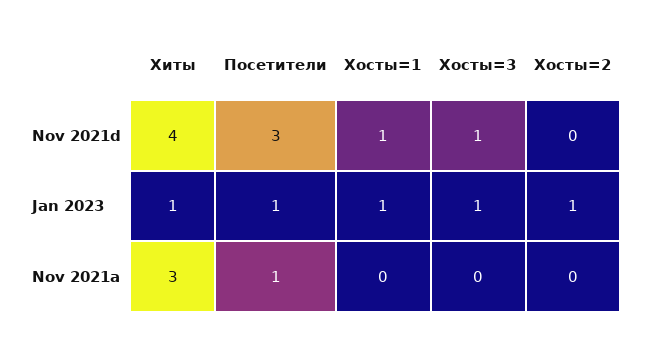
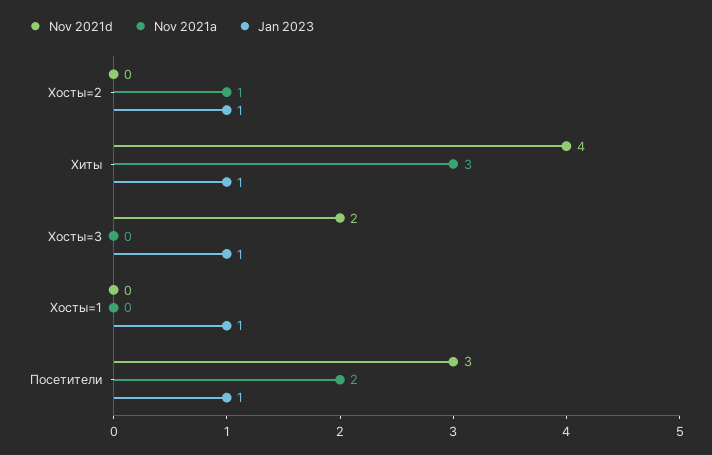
  {
    "Nov 2021d": {
      "Хиты": 4,
      "Посетители": 3,
-     "Хосты=1": 1,
+     "Хосты=1": 0,
-     "Хосты=3": 1,
+     "Хосты=3": 2,
      "Хосты=2": 0
    },
    "Jan 2023": {
      "Хиты": 1,
      "Посетители": 1,
      "Хосты=1": 1,
      "Хосты=3": 1,
      "Хосты=2": 1
    },
    "Nov 2021a": {
      "Хиты": 3,
-     "Посетители": 1,
+     "Посетители": 2,
      "Хосты=1": 0,
      "Хосты=3": 0,
-     "Хосты=2": 0
+     "Хосты=2": 1
    }
  }

